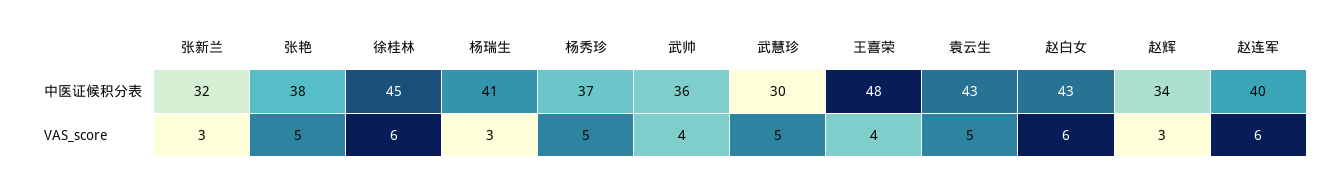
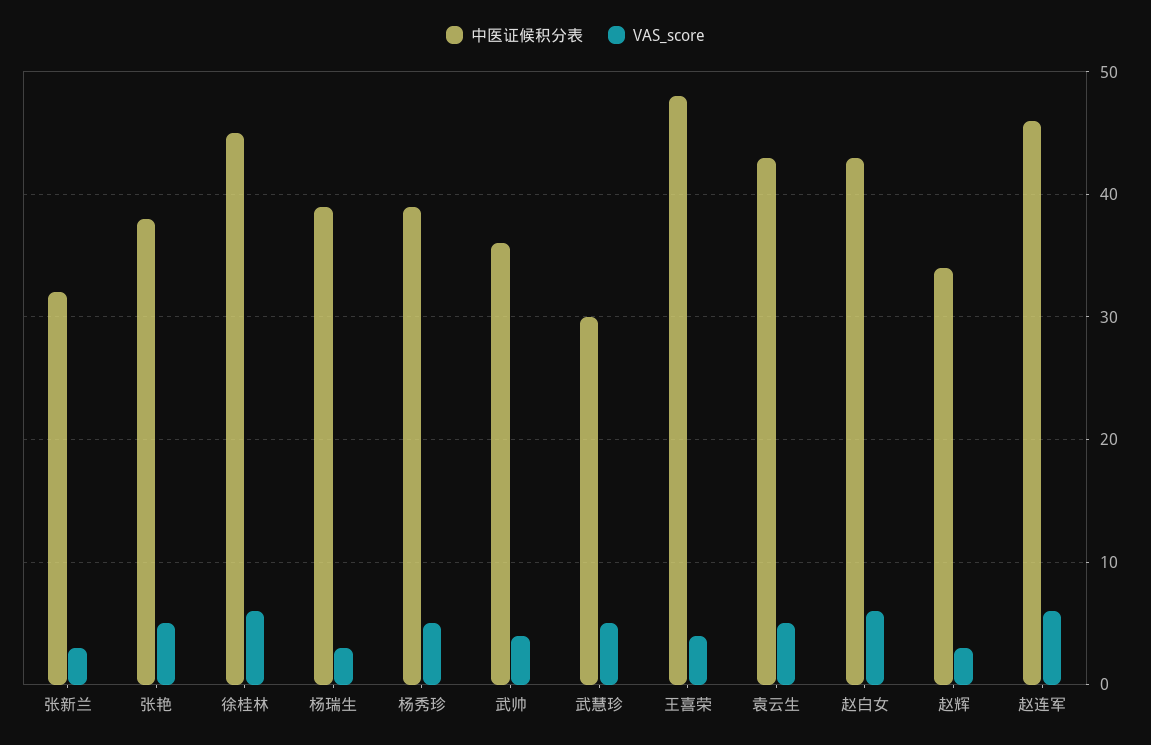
  {
    "中医证候积分表": {
      "张新兰": 32,
      "张艳": 38,
      "徐桂林": 45,
-     "杨瑞生": 41,
+     "杨瑞生": 39,
-     "杨秀珍": 37,
+     "杨秀珍": 39,
      "武帅": 36,
      "武慧珍": 30,
      "王喜荣": 48,
      "袁云生": 43,
      "赵白女": 43,
      "赵辉": 34,
-     "赵连军": 40
+     "赵连军": 46
    },
    "VAS_score": {
      "张新兰": 3,
      "张艳": 5,
      "徐桂林": 6,
      "杨瑞生": 3,
      "杨秀珍": 5,
      "武帅": 4,
      "武慧珍": 5,
      "王喜荣": 4,
      "袁云生": 5,
      "赵白女": 6,
      "赵辉": 3,
      "赵连军": 6
    }
  }

